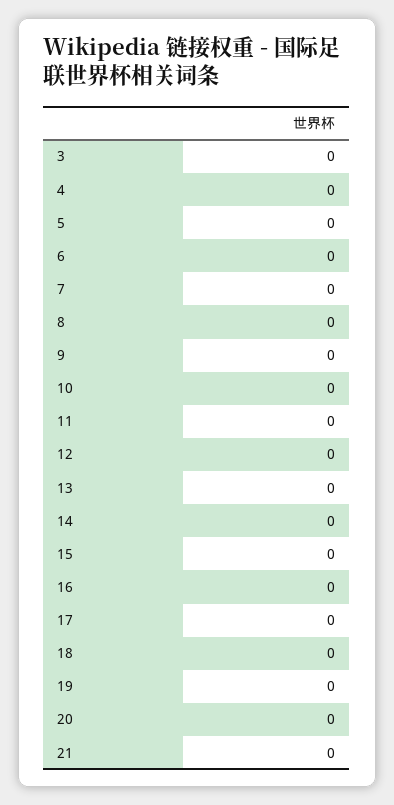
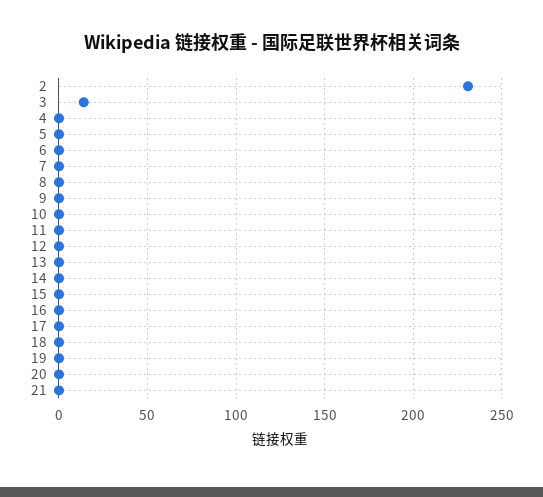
  {
-   "3": 0,
+   "3": 15,
    "4": 0,
    "5": 0,
    "6": 0,
    "7": 0,
    "8": 0,
    "9": 0,
    "10": 0,
    "11": 0,
    "12": 0,
    "13": 0,
    "14": 0,
    "15": 0,
    "16": 0,
    "17": 0,
    "18": 0,
    "19": 0,
    "20": 0,
-   "21": 0
+   "21": 0,
+   "2": 230
  }

